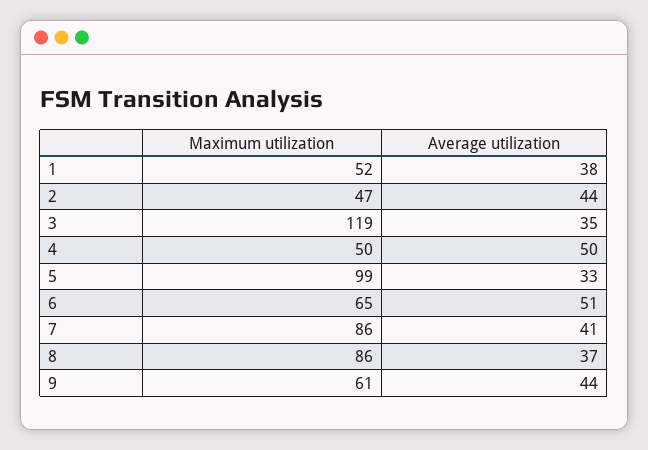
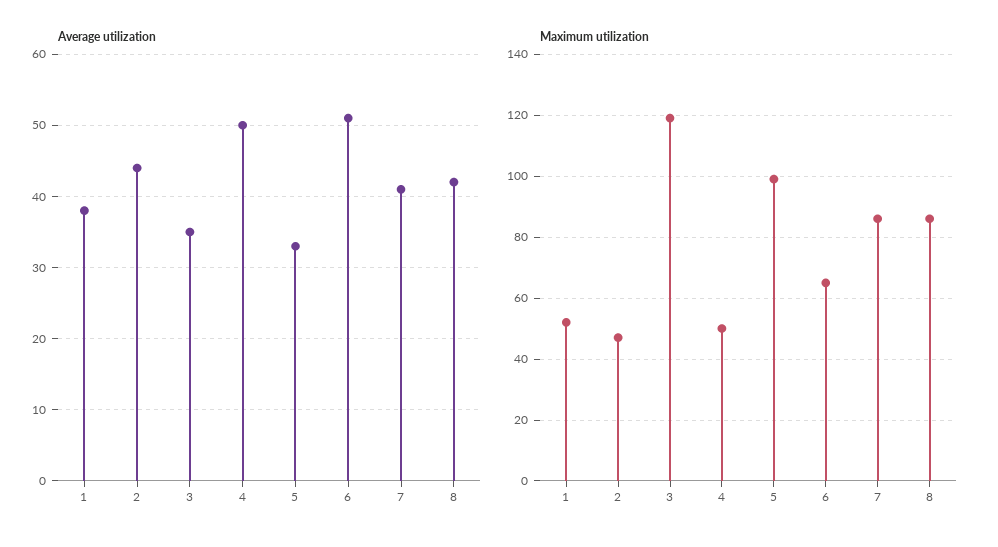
  {
    "Maximum utilization": {
      "1": 52,
      "2": 47,
      "3": 119,
      "4": 50,
      "5": 99,
      "6": 65,
      "7": 86,
-     "8": 86,
+     "8": 86
-     "9": 61
    },
    "Average utilization": {
      "1": 38,
      "2": 44,
      "3": 35,
      "4": 50,
      "5": 33,
      "6": 51,
      "7": 41,
-     "8": 37,
+     "8": 42
-     "9": 44
    }
  }

